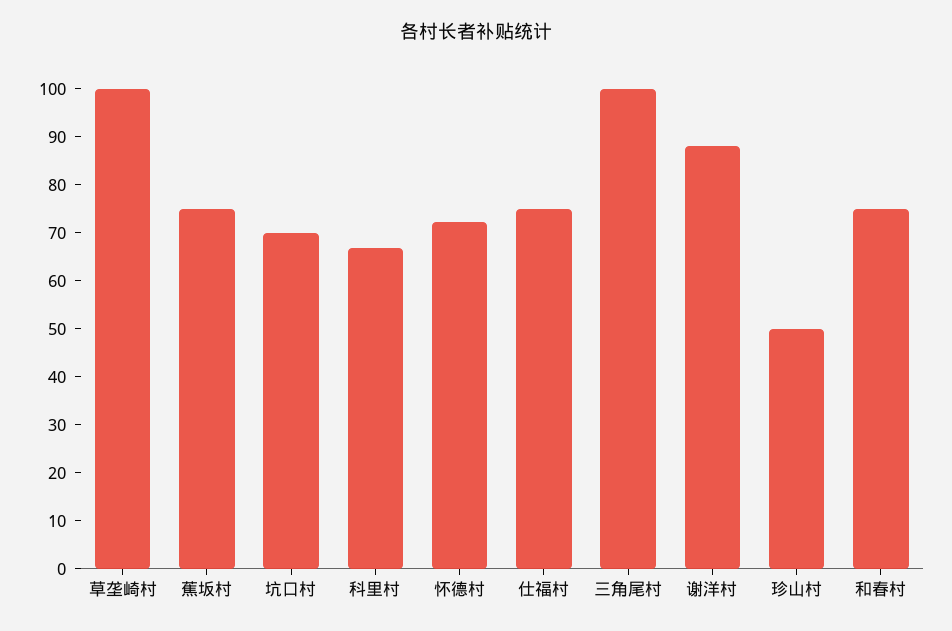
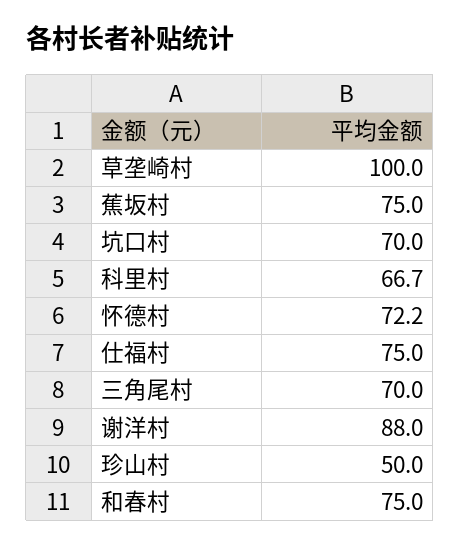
  {
    "草垄崎村": 100,
    "蕉坂村": 75,
    "坑口村": 70,
    "科里村": 66.7,
    "怀德村": 72.2,
    "仕福村": 75,
-   "三角尾村": 100,
+   "三角尾村": 70,
    "谢洋村": 88,
    "珍山村": 50,
    "和春村": 75
  }

